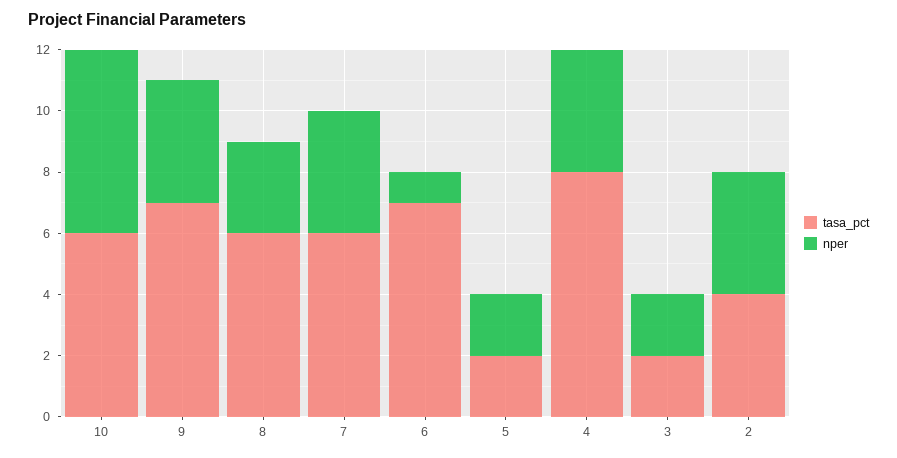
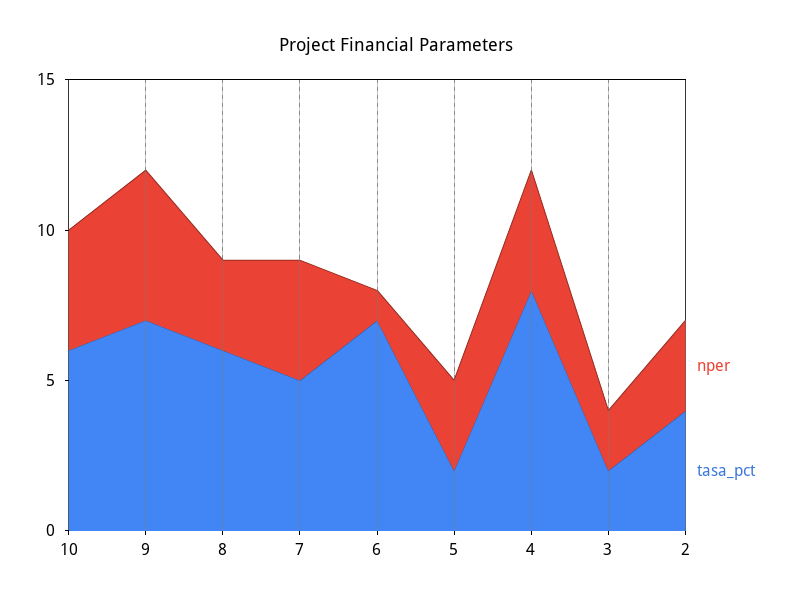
  {
    "tasa_pct": {
      "10": 6,
      "9": 7,
      "8": 6,
-     "7": 6,
+     "7": 5,
      "6": 7,
      "5": 2,
      "4": 8,
      "3": 2,
      "2": 4
    },
    "nper": {
-     "10": 6,
+     "10": 4,
-     "9": 4,
+     "9": 5,
      "8": 3,
      "7": 4,
      "6": 1,
-     "5": 2,
+     "5": 3,
      "4": 4,
      "3": 2,
-     "2": 4
+     "2": 3
    }
  }

